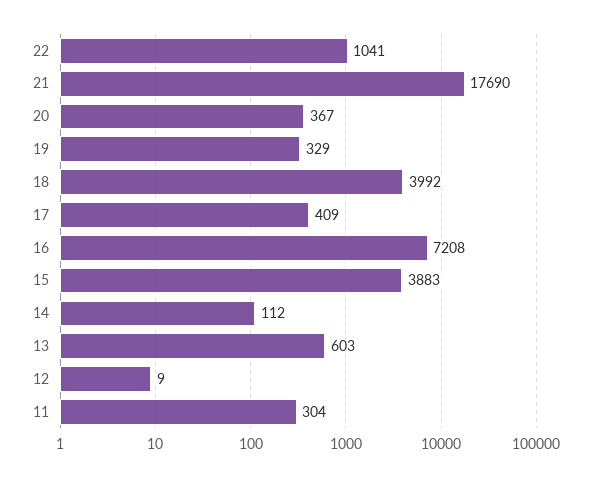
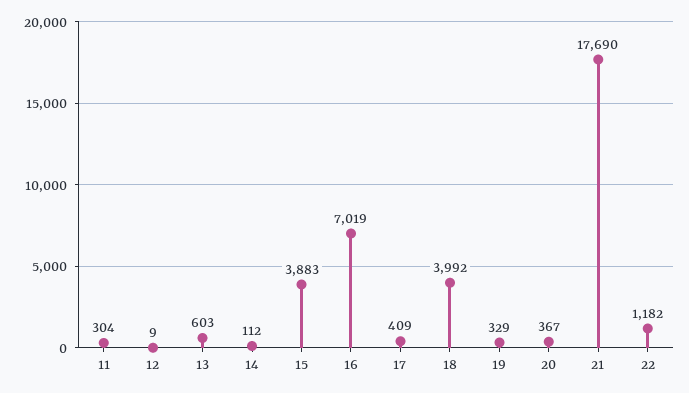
  {
-   "22": 1041,
+   "22": 1182,
    "21": 17690,
    "20": 367,
    "19": 329,
    "18": 3992,
    "17": 409,
-   "16": 7208,
+   "16": 7019,
    "15": 3883,
    "14": 112,
    "13": 603,
    "12": 9,
    "11": 304
  }

